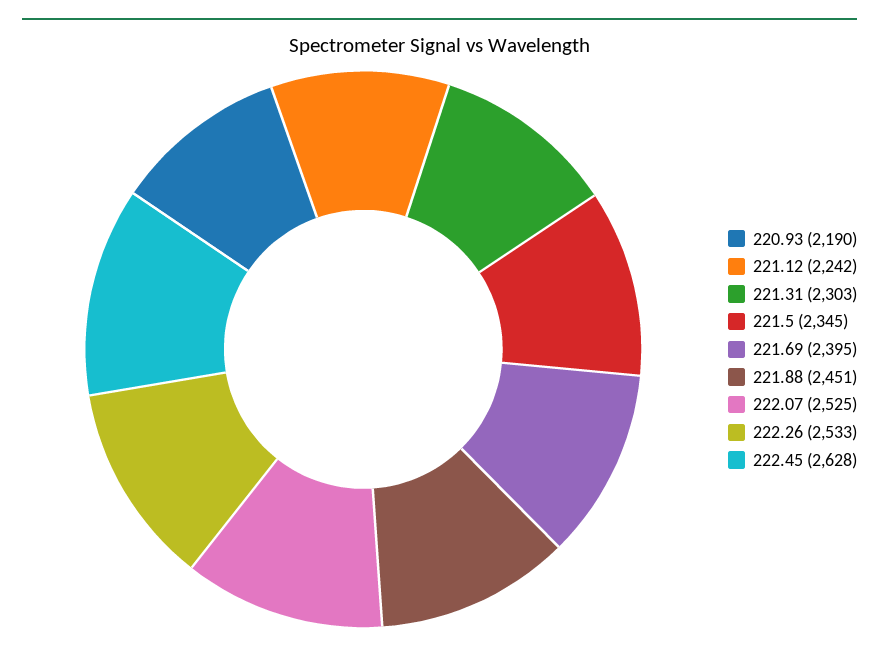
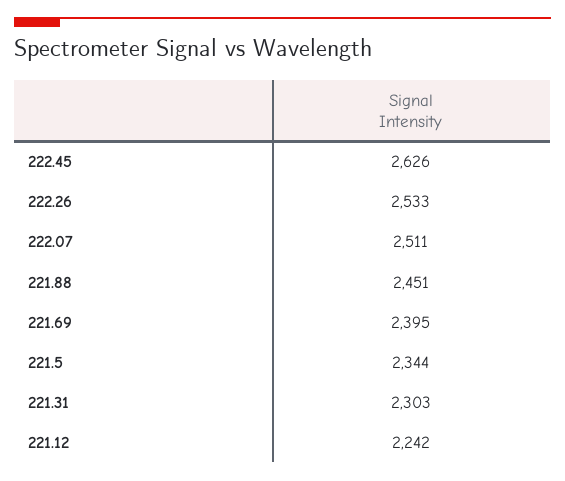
  {
-   "220.93": 2190,
    "221.12": 2242,
    "221.31": 2303,
-   "221.5": 2345,
+   "221.5": 2344,
    "221.69": 2395,
    "221.88": 2451,
-   "222.07": 2525,
+   "222.07": 2511,
    "222.26": 2533,
-   "222.45": 2628
+   "222.45": 2626
  }

